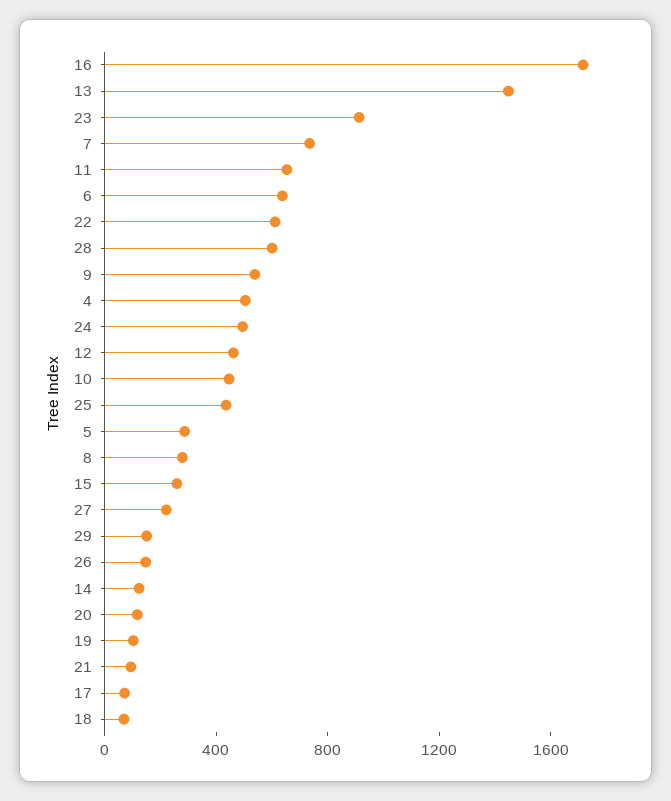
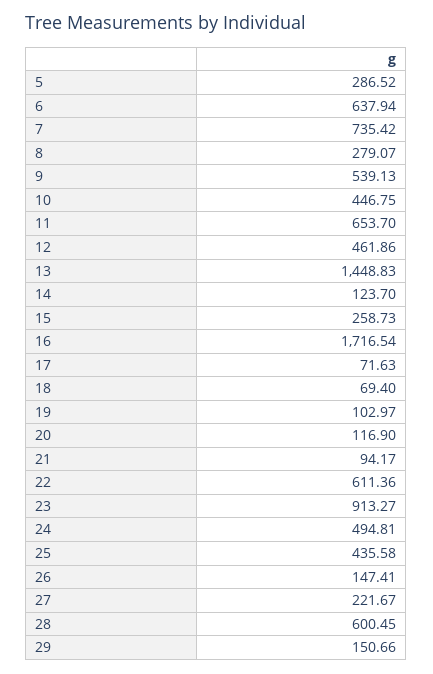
  {
    "16": 1716.54,
    "13": 1448.83,
    "23": 913.27,
    "7": 735.42,
    "11": 653.7,
    "6": 637.94,
    "22": 611.36,
    "28": 600.45,
    "9": 539.13,
-   "4": 500,
    "24": 494.81,
    "12": 461.86,
    "10": 446.75,
    "25": 435.58,
    "5": 286.52,
    "8": 279.07,
    "15": 258.73,
    "27": 221.67,
    "29": 150.66,
    "26": 147.41,
    "14": 123.7,
    "20": 116.9,
    "19": 102.97,
    "21": 94.17,
    "17": 71.63,
    "18": 69.4
  }

